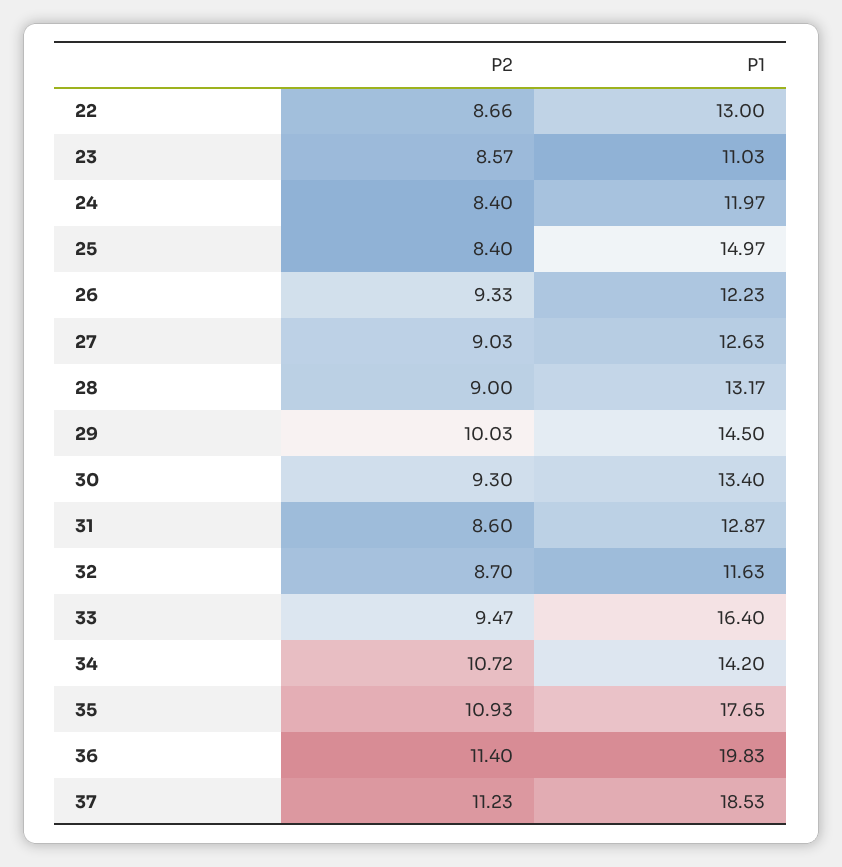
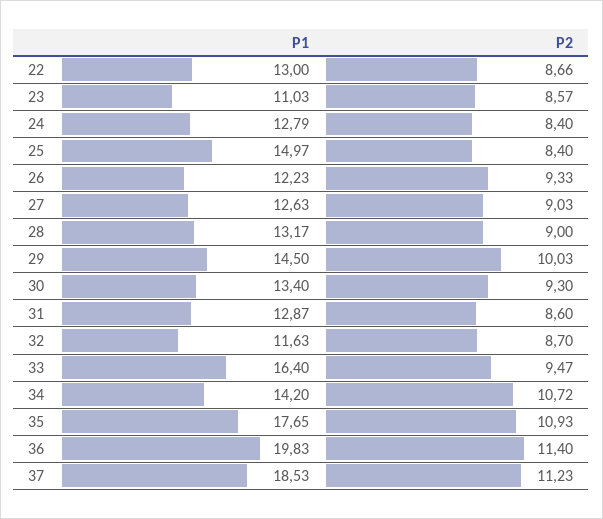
  {
    "P2": {
      "22": 8.66,
      "23": 8.57,
      "24": 8.4,
      "25": 8.4,
      "26": 9.33,
      "27": 9.03,
      "28": 9,
      "29": 10.03,
      "30": 9.3,
      "31": 8.6,
      "32": 8.7,
      "33": 9.47,
      "34": 10.72,
      "35": 10.93,
      "36": 11.4,
      "37": 11.23
    },
    "P1": {
      "22": 13,
      "23": 11.03,
-     "24": 11.97,
+     "24": 12.79,
      "25": 14.97,
      "26": 12.23,
      "27": 12.63,
      "28": 13.17,
      "29": 14.5,
      "30": 13.4,
      "31": 12.87,
      "32": 11.63,
      "33": 16.4,
      "34": 14.2,
      "35": 17.65,
      "36": 19.83,
      "37": 18.53
    }
  }

